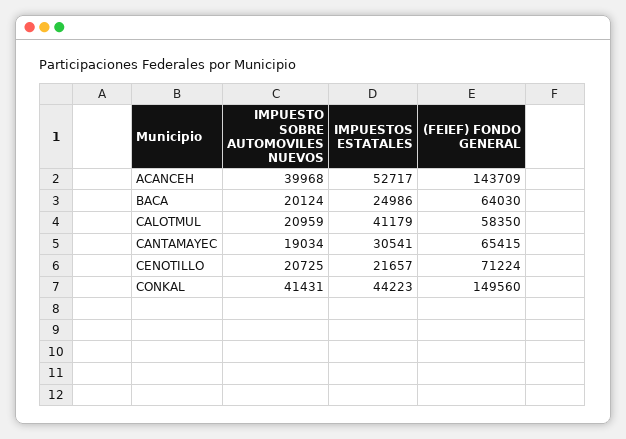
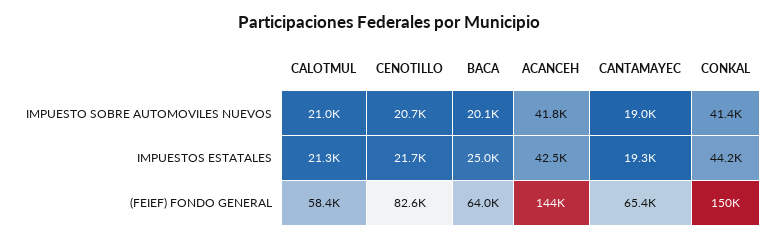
  {
    "IMPUESTO SOBRE AUTOMOVILES NUEVOS": {
-     "ACANCEH": 39968,
+     "ACANCEH": 41800,
      "BACA": 20124,
      "CALOTMUL": 20959,
      "CANTAMAYEC": 19034,
      "CENOTILLO": 20725,
      "CONKAL": 41431
    },
    "IMPUESTOS ESTATALES": {
-     "ACANCEH": 52717,
+     "ACANCEH": 42500,
      "BACA": 24986,
-     "CALOTMUL": 41179,
+     "CALOTMUL": 21300,
-     "CANTAMAYEC": 30541,
+     "CANTAMAYEC": 19300,
      "CENOTILLO": 21657,
      "CONKAL": 44223
    },
    "(FEIEF) FONDO GENERAL": {
      "ACANCEH": 143709,
      "BACA": 64030,
      "CALOTMUL": 58350,
      "CANTAMAYEC": 65415,
-     "CENOTILLO": 71224,
+     "CENOTILLO": 82600,
      "CONKAL": 149560
    }
  }

